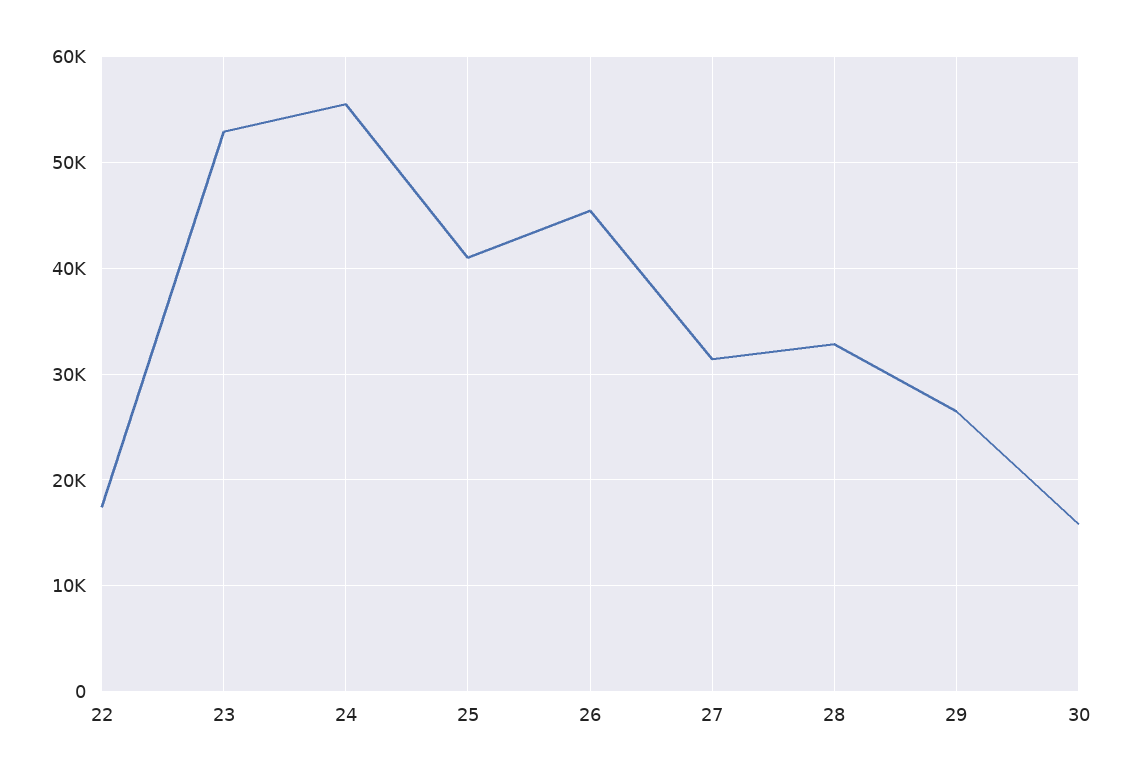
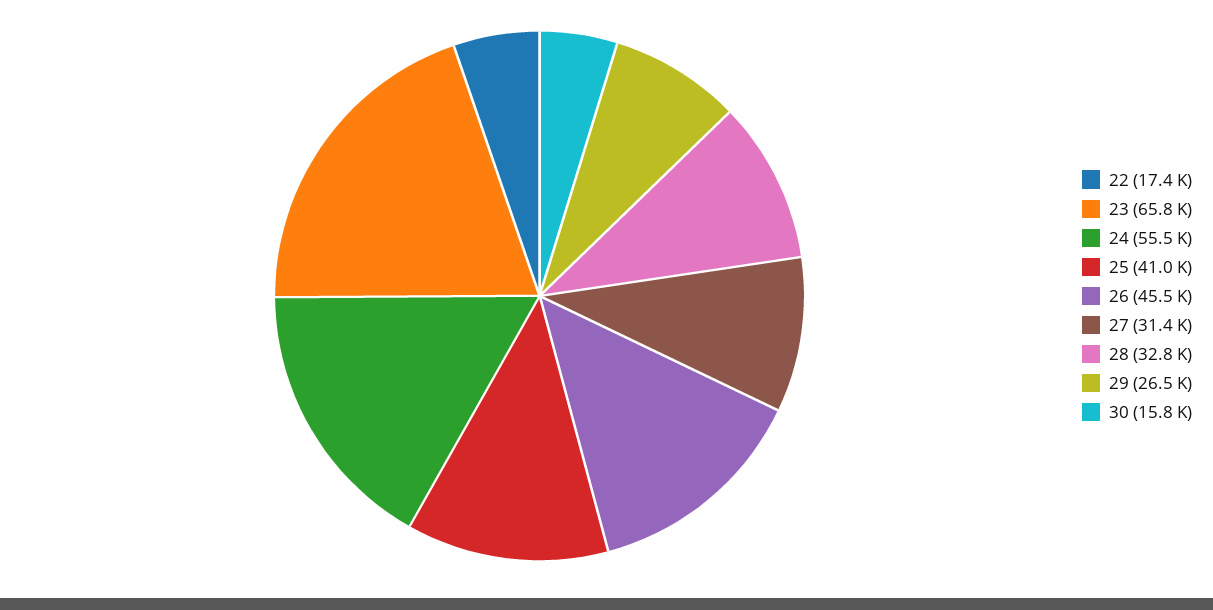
  {
    "22": 17400,
-   "23": 53000,
+   "23": 65800,
    "24": 55500,
    "25": 41000,
    "26": 45500,
    "27": 31400,
    "28": 32800,
    "29": 26500,
    "30": 15800
  }

